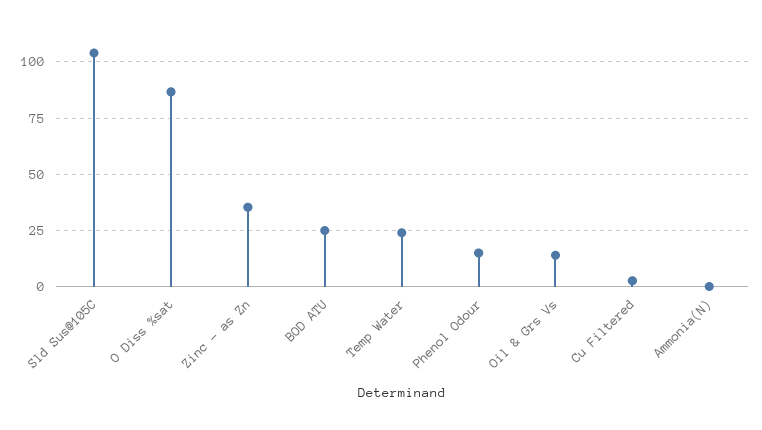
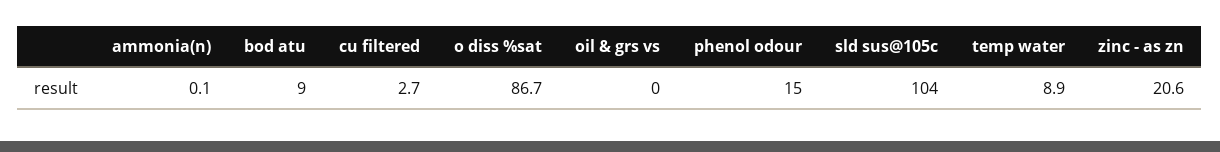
  {
    "Sld Sus@105C": 104,
    "O Diss %sat": 86.7,
-   "Zinc - as Zn": 35,
+   "Zinc - as Zn": 20.6,
-   "BOD ATU": 25,
+   "BOD ATU": 9,
-   "Temp Water": 25,
+   "Temp Water": 8.9,
    "Phenol Odour": 15,
-   "Oil & Grs Vs": 15,
+   "Oil & Grs Vs": 0,
    "Cu Filtered": 2.7,
    "Ammonia(N)": 0.1
  }

